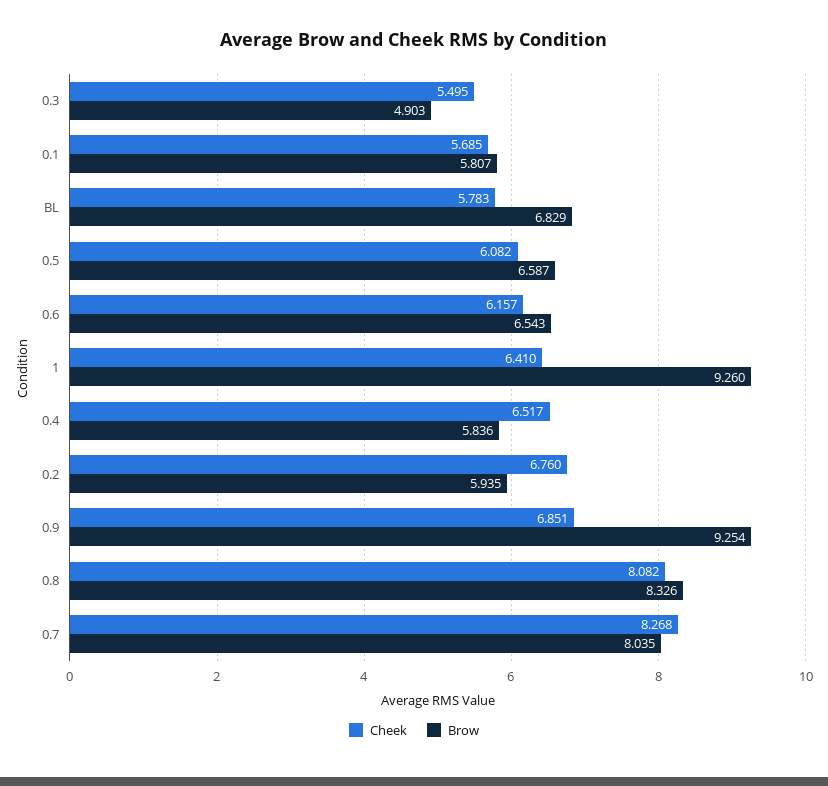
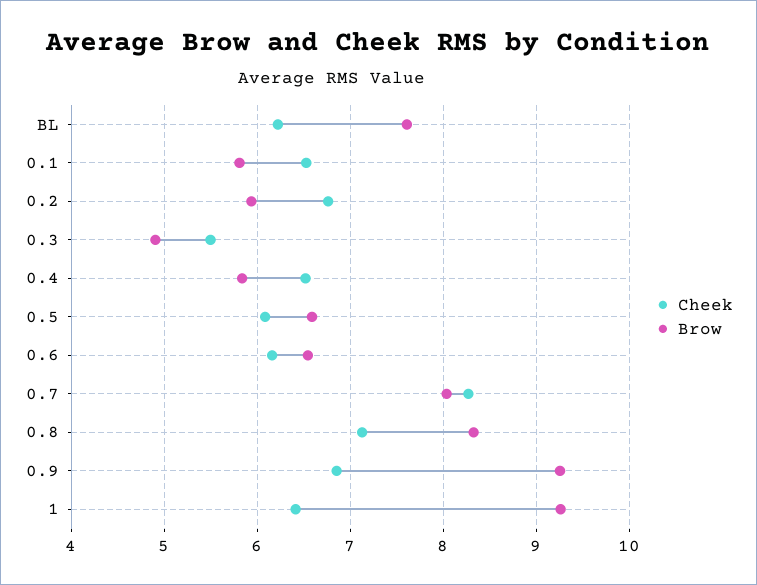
  {
    "Cheek": {
      "0.3": 5.495,
-     "0.1": 5.685,
+     "0.1": 6.5,
-     "BL": 5.783,
+     "BL": 6.2,
      "0.5": 6.082,
      "0.6": 6.157,
      "1": 6.41,
      "0.4": 6.517,
      "0.2": 6.76,
      "0.9": 6.851,
-     "0.8": 8.082,
+     "0.8": 7.1,
      "0.7": 8.268
    },
    "Brow": {
      "0.3": 4.903,
      "0.1": 5.807,
-     "BL": 6.829,
+     "BL": 7.6,
      "0.5": 6.587,
      "0.6": 6.543,
      "1": 9.26,
      "0.4": 5.836,
      "0.2": 5.935,
      "0.9": 9.254,
      "0.8": 8.326,
      "0.7": 8.035
    }
  }

